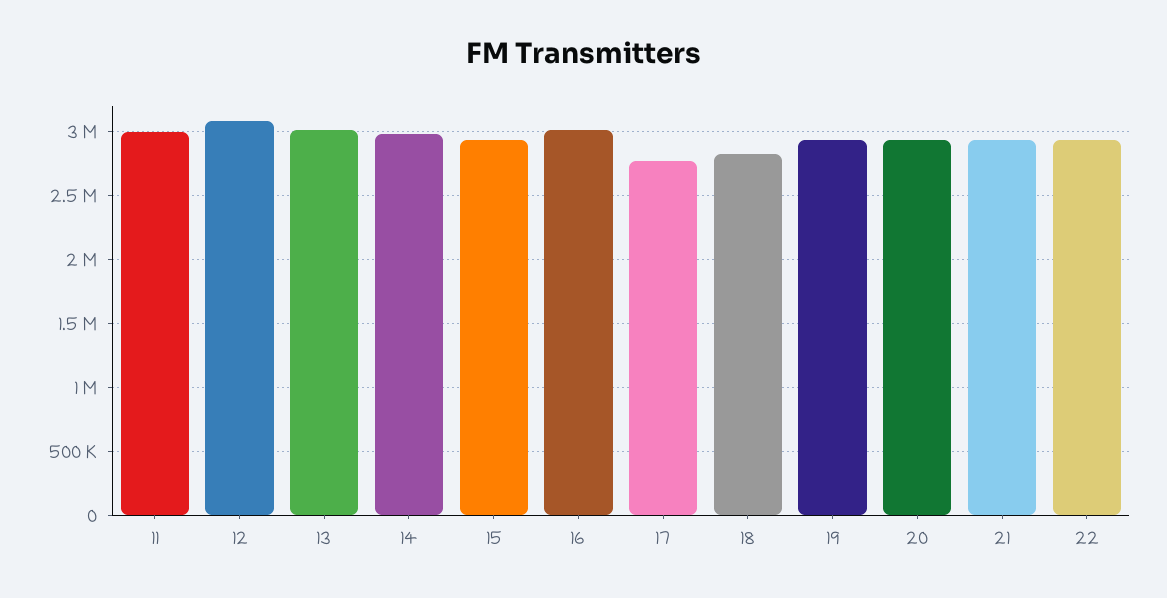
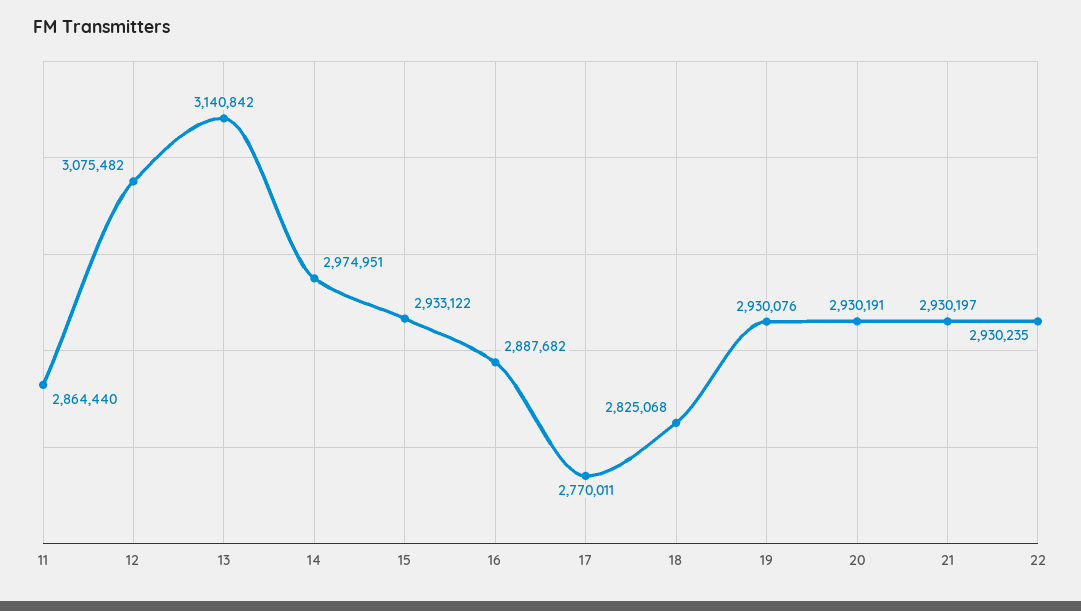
  {
-   "11": 3000000,
+   "11": 2864440,
    "12": 3075482,
-   "13": 3000000,
+   "13": 3140842,
    "14": 2974951,
    "15": 2933122,
-   "16": 3000000,
+   "16": 2887682,
    "17": 2770011,
    "18": 2825068,
    "19": 2930076,
    "20": 2930191,
    "21": 2930197,
    "22": 2930235
  }

